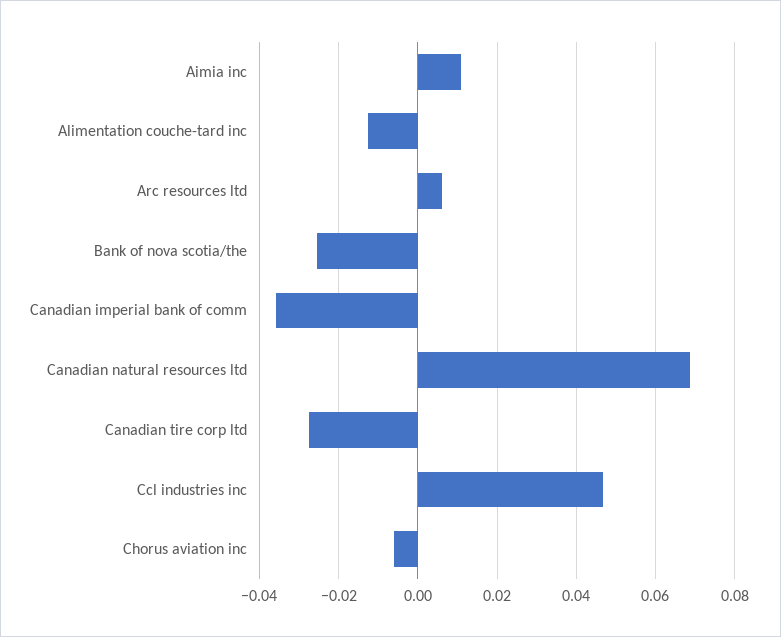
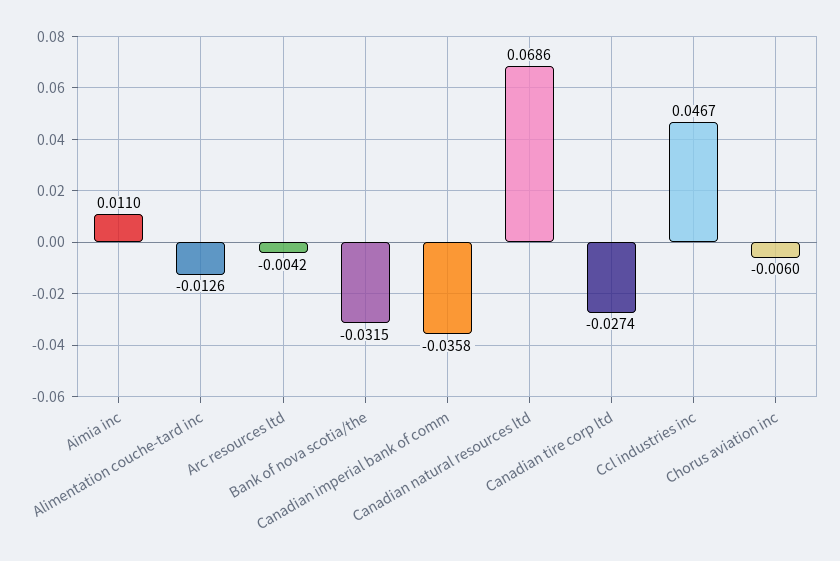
  {
    "Aimia inc": 0.011,
    "Alimentation couche-tard inc": -0.0126,
-   "Arc resources ltd": 0.006,
+   "Arc resources ltd": -0.0042,
-   "Bank of nova scotia/the": -0.026,
+   "Bank of nova scotia/the": -0.0315,
    "Canadian imperial bank of comm": -0.0358,
    "Canadian natural resources ltd": 0.0686,
    "Canadian tire corp ltd": -0.0274,
    "Ccl industries inc": 0.0467,
    "Chorus aviation inc": -0.006
  }

